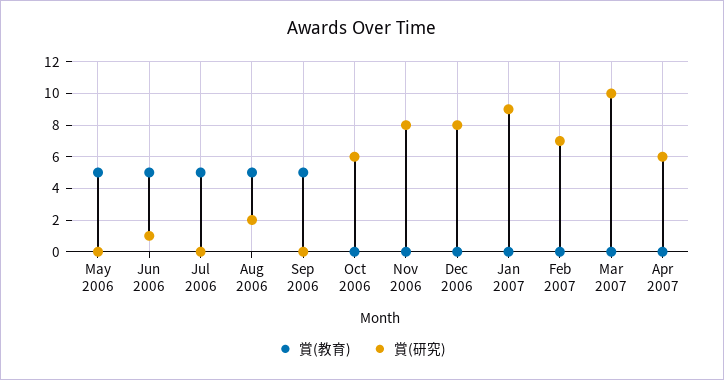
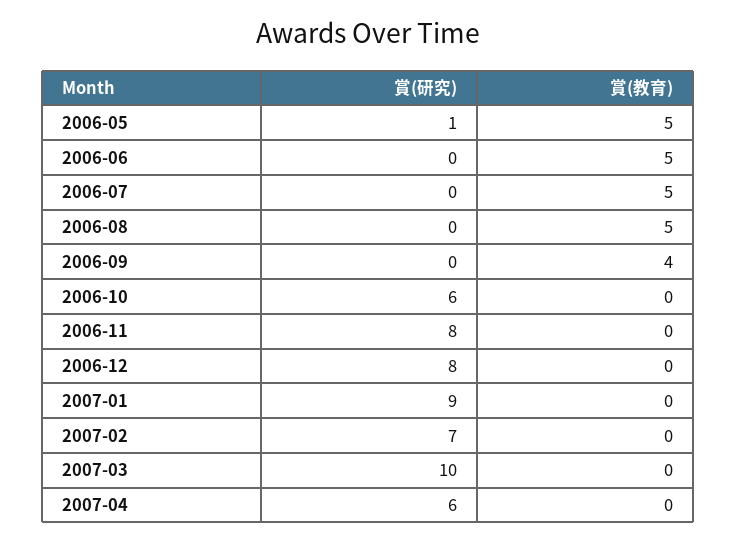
  {
    "賞(教育)": {
      "May 2006": 5,
      "Jun 2006": 5,
      "Jul 2006": 5,
      "Aug 2006": 5,
-     "Sep 2006": 5,
+     "Sep 2006": 4,
      "Oct 2006": 0,
      "Nov 2006": 0,
      "Dec 2006": 0,
      "Jan 2007": 0,
      "Feb 2007": 0,
      "Mar 2007": 0,
      "Apr 2007": 0
    },
    "賞(研究)": {
-     "May 2006": 0,
+     "May 2006": 1,
-     "Jun 2006": 1,
+     "Jun 2006": 0,
      "Jul 2006": 0,
-     "Aug 2006": 2,
+     "Aug 2006": 0,
      "Sep 2006": 0,
      "Oct 2006": 6,
      "Nov 2006": 8,
      "Dec 2006": 8,
      "Jan 2007": 9,
      "Feb 2007": 7,
      "Mar 2007": 10,
      "Apr 2007": 6
    }
  }

